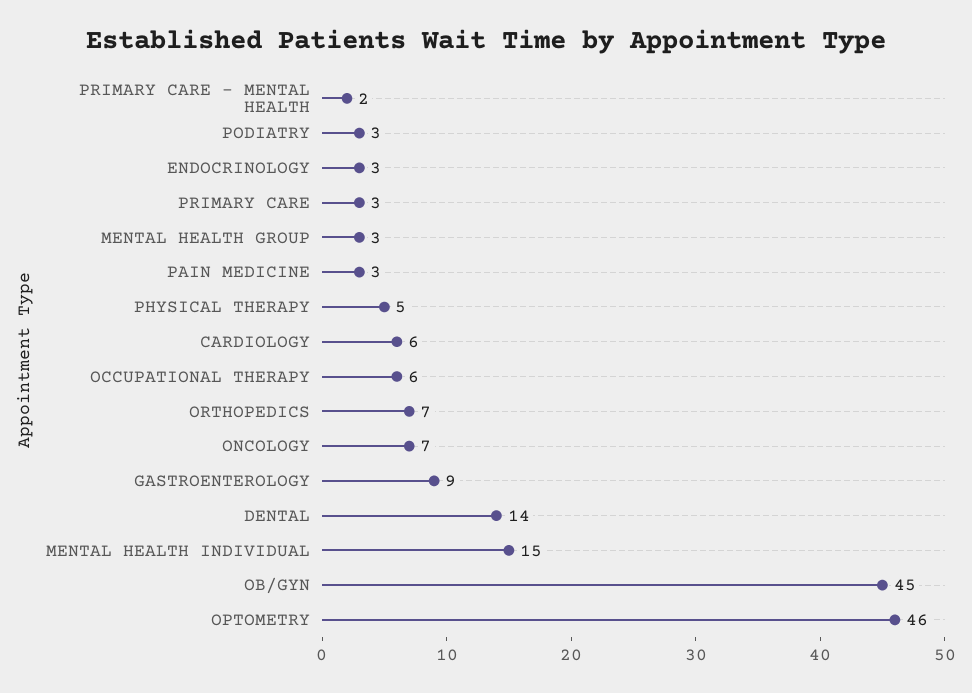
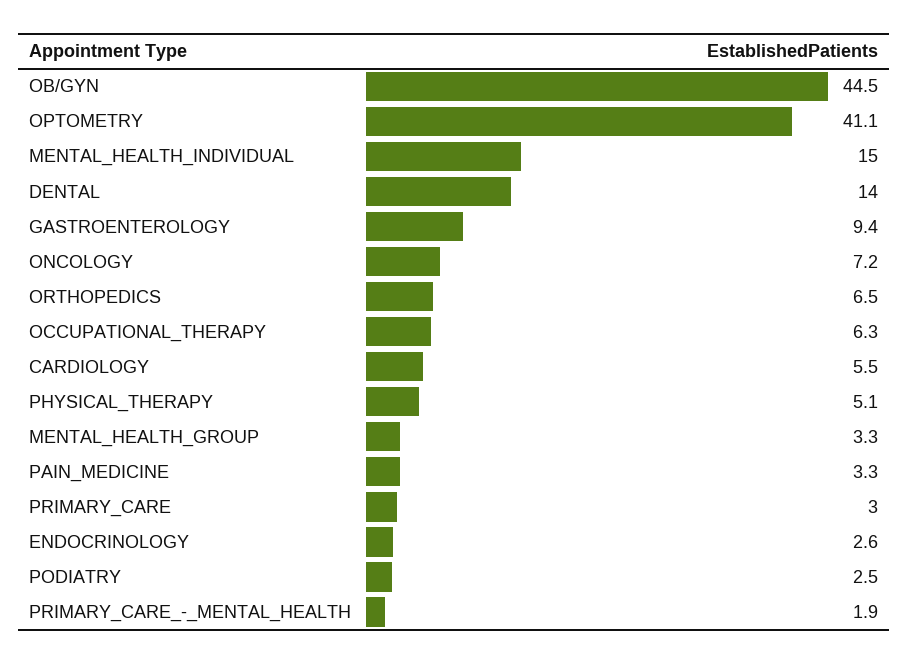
  {
    "PRIMARY CARE - MENTAL HEALTH": 1.9,
    "PODIATRY": 2.5,
    "ENDOCRINOLOGY": 2.6,
    "PRIMARY CARE": 3,
    "MENTAL HEALTH GROUP": 3.3,
    "PAIN MEDICINE": 3.3,
    "PHYSICAL THERAPY": 5.1,
    "CARDIOLOGY": 5.5,
    "OCCUPATIONAL THERAPY": 6.3,
    "ORTHOPEDICS": 6.5,
    "ONCOLOGY": 7.2,
    "GASTROENTEROLOGY": 9.4,
    "DENTAL": 14,
    "MENTAL HEALTH INDIVIDUAL": 15,
    "OB/GYN": 44.5,
-   "OPTOMETRY": 46
+   "OPTOMETRY": 41.1
  }

